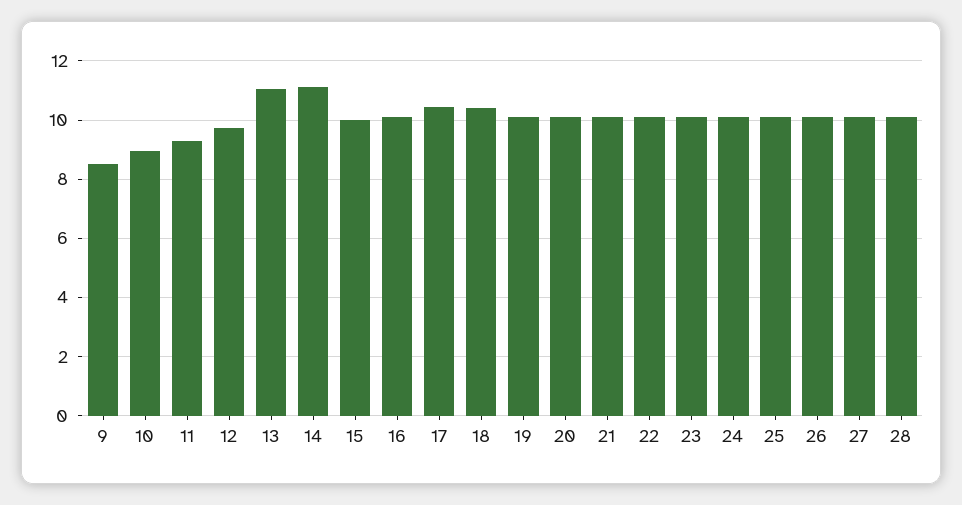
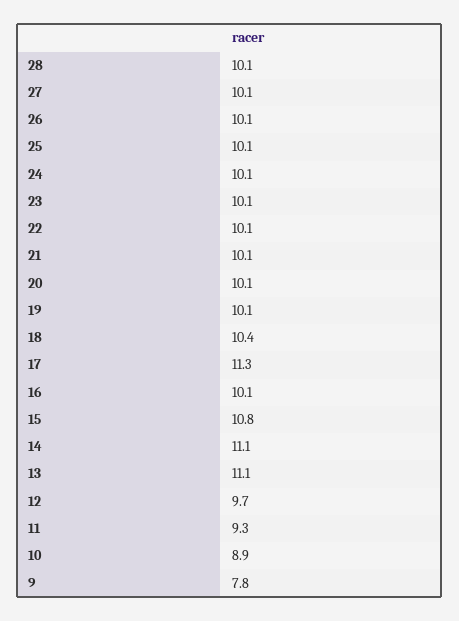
  {
-   "9": 8.5,
+   "9": 7.8,
    "10": 8.9,
    "11": 9.3,
    "12": 9.7,
    "13": 11.1,
    "14": 11.1,
-   "15": 10,
+   "15": 10.8,
    "16": 10.1,
-   "17": 10.5,
+   "17": 11.3,
    "18": 10.4,
    "19": 10.1,
    "20": 10.1,
    "21": 10.1,
    "22": 10.1,
    "23": 10.1,
    "24": 10.1,
    "25": 10.1,
    "26": 10.1,
    "27": 10.1,
    "28": 10.1
  }

